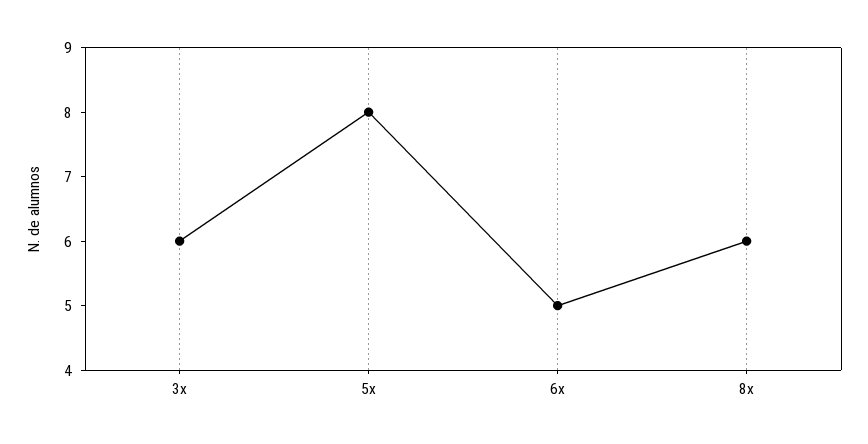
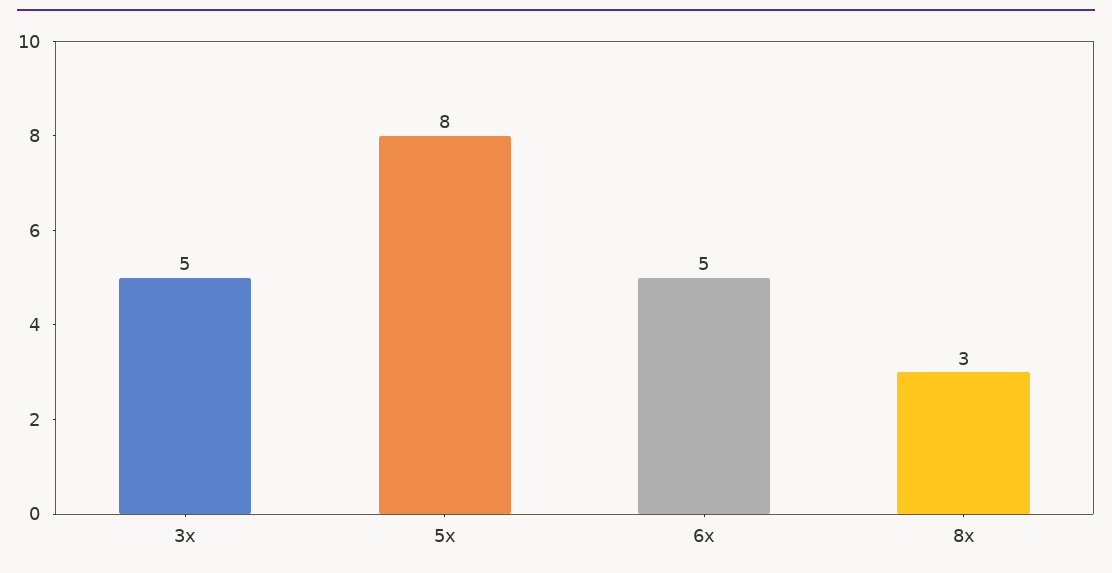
  {
-   "3x": 6,
+   "3x": 5,
    "5x": 8,
    "6x": 5,
-   "8x": 6
+   "8x": 3
  }

